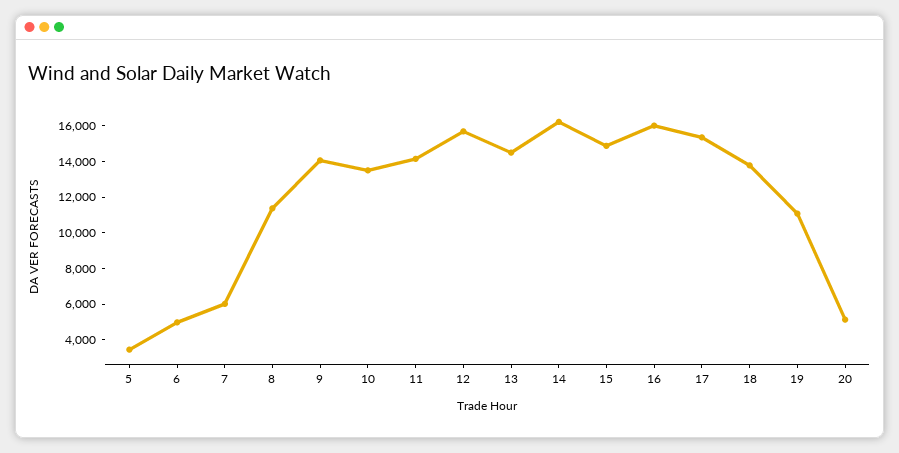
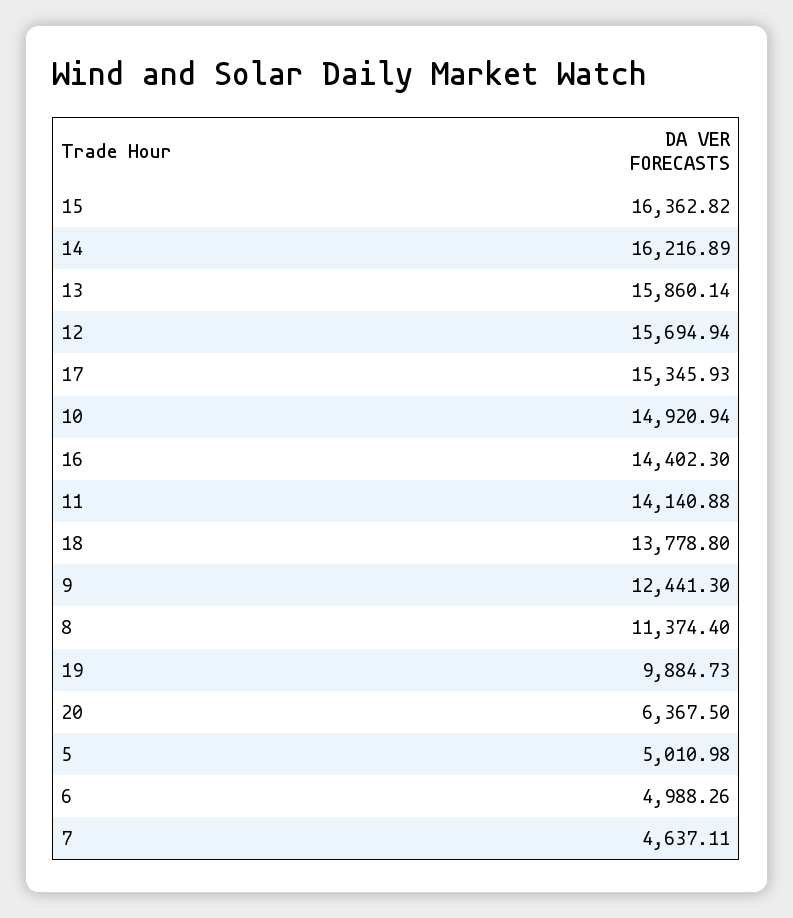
  {
-   "5": 3500,
+   "5": 5010.98,
    "6": 4988.26,
-   "7": 6000,
+   "7": 4637.11,
    "8": 11374.4,
-   "9": 14000,
+   "9": 12441.3,
-   "10": 13500,
+   "10": 14920.94,
    "11": 14140.88,
    "12": 15694.94,
-   "13": 14500,
+   "13": 15860.14,
    "14": 16216.89,
-   "15": 15000,
+   "15": 16362.82,
-   "16": 16000,
+   "16": 14402.3,
    "17": 15345.93,
    "18": 13778.8,
-   "19": 11000,
+   "19": 9884.73,
-   "20": 5000
+   "20": 6367.5
  }

